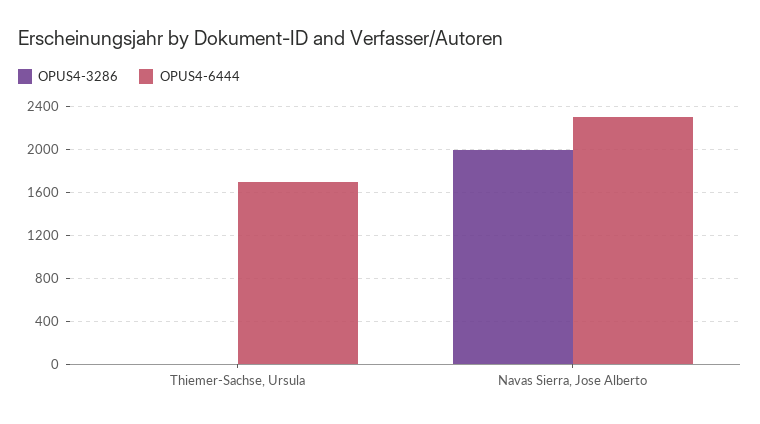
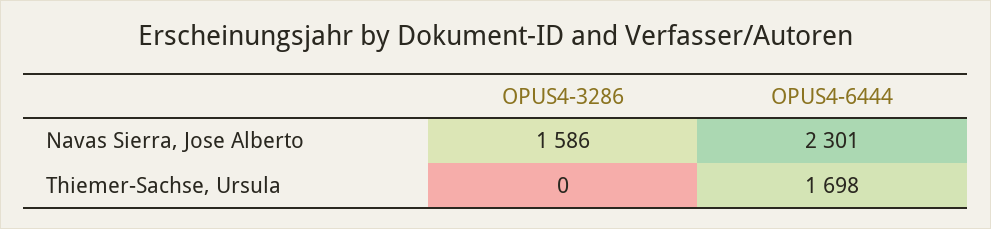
  {
    "OPUS4-3286": {
      "Thiemer-Sachse, Ursula": 0,
-     "Navas Sierra, Jose Alberto": 2000
+     "Navas Sierra, Jose Alberto": 1586
    },
    "OPUS4-6444": {
      "Thiemer-Sachse, Ursula": 1698,
      "Navas Sierra, Jose Alberto": 2301
    }
  }

